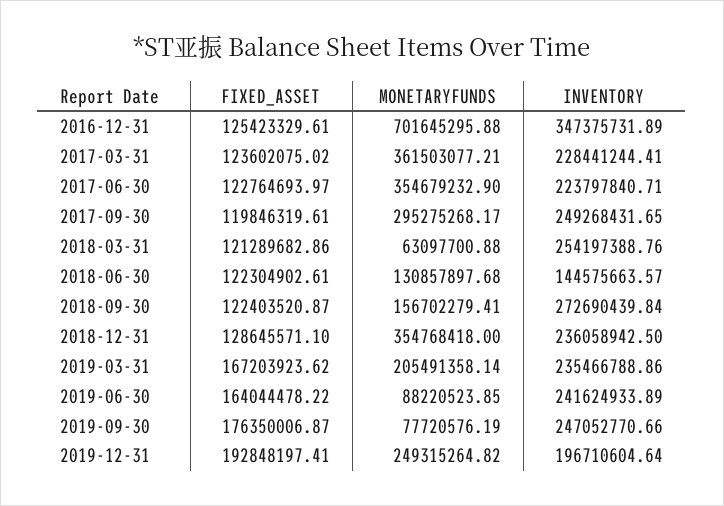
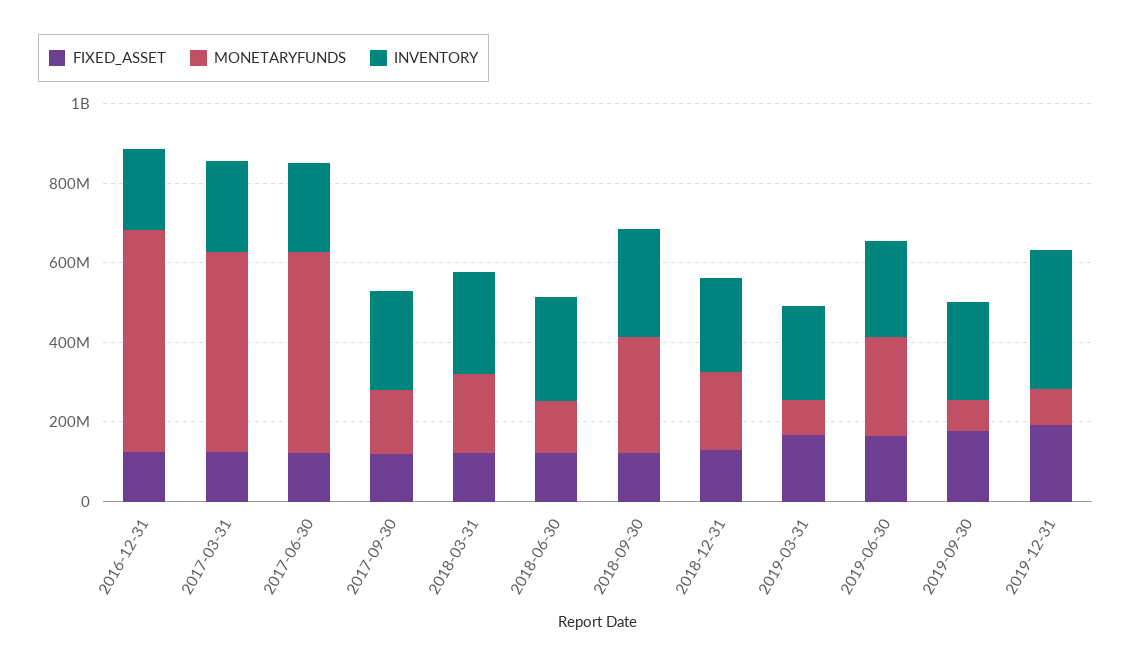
  {
    "FIXED_ASSET": {
      "2016-12-31": 125423329.61,
      "2017-03-31": 123602075.02,
      "2017-06-30": 122764693.97,
      "2017-09-30": 119846319.61,
      "2018-03-31": 121289682.86,
      "2018-06-30": 122304902.61,
      "2018-09-30": 122403520.87,
      "2018-12-31": 128645571.1,
      "2019-03-31": 167203923.62,
      "2019-06-30": 164044478.22,
      "2019-09-30": 176350006.87,
      "2019-12-31": 192848197.41
    },
    "MONETARYFUNDS": {
-     "2016-12-31": 701645295.88,
+     "2016-12-31": 550000000,
-     "2017-03-31": 361503077.21,
+     "2017-03-31": 500000000,
-     "2017-06-30": 354679232.9,
+     "2017-06-30": 500000000,
-     "2017-09-30": 295275268.17,
+     "2017-09-30": 150000000,
-     "2018-03-31": 63097700.88,
+     "2018-03-31": 200000000,
      "2018-06-30": 130857897.68,
-     "2018-09-30": 156702279.41,
+     "2018-09-30": 300000000,
-     "2018-12-31": 354768418,
+     "2018-12-31": 200000000,
-     "2019-03-31": 205491358.14,
+     "2019-03-31": 100000000,
-     "2019-06-30": 88220523.85,
+     "2019-06-30": 250000000,
      "2019-09-30": 77720576.19,
-     "2019-12-31": 249315264.82
+     "2019-12-31": 100000000
    },
    "INVENTORY": {
-     "2016-12-31": 347375731.89,
+     "2016-12-31": 200000000,
      "2017-03-31": 228441244.41,
      "2017-06-30": 223797840.71,
      "2017-09-30": 249268431.65,
      "2018-03-31": 254197388.76,
-     "2018-06-30": 144575663.57,
+     "2018-06-30": 250000000,
      "2018-09-30": 272690439.84,
      "2018-12-31": 236058942.5,
      "2019-03-31": 235466788.86,
      "2019-06-30": 241624933.89,
      "2019-09-30": 247052770.66,
-     "2019-12-31": 196710604.64
+     "2019-12-31": 350000000
    }
  }

